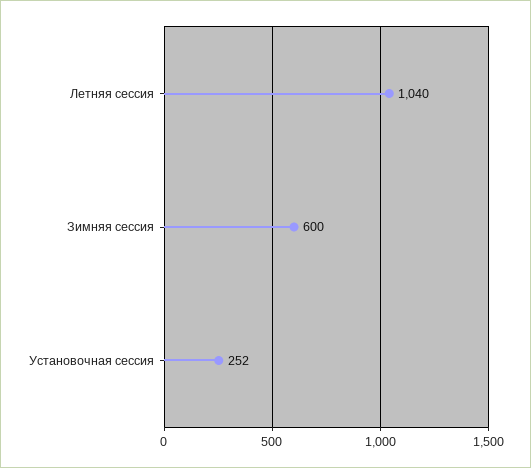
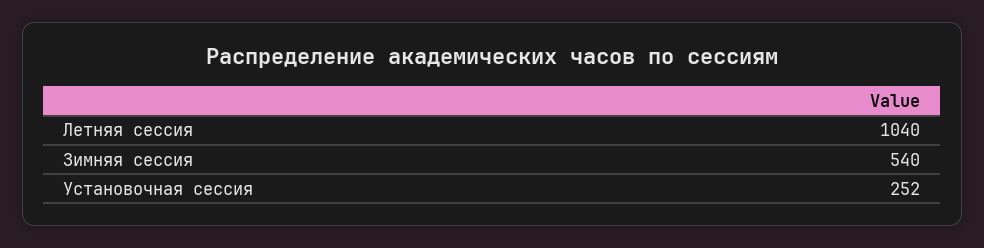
  {
    "Летняя сессия": 1040,
-   "Зимняя сессия": 600,
+   "Зимняя сессия": 540,
    "Установочная сессия": 252
  }

